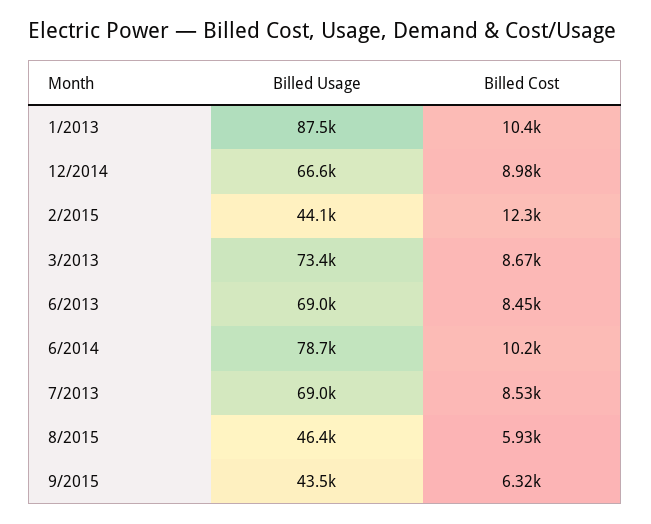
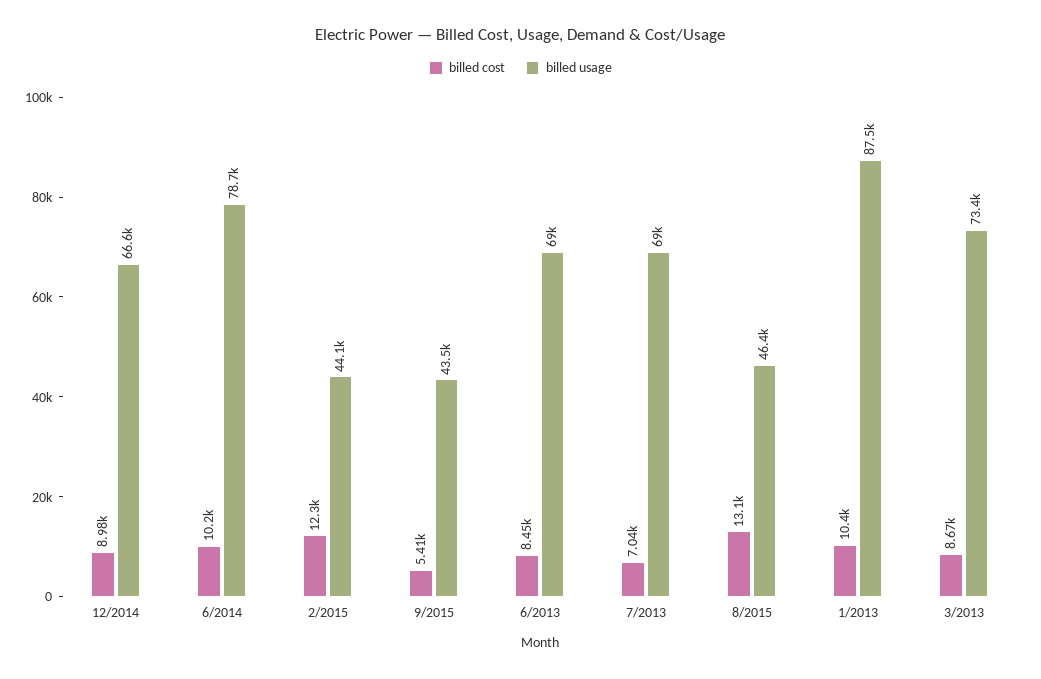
  {
    "Billed Usage": {
      "1/2013": 87500,
      "12/2014": 66600,
      "2/2015": 44100,
      "3/2013": 73400,
      "6/2013": 69000,
      "6/2014": 78700,
      "7/2013": 69000,
      "8/2015": 46400,
      "9/2015": 43500
    },
    "Billed Cost": {
      "1/2013": 10400,
      "12/2014": 8980,
      "2/2015": 12300,
      "3/2013": 8670,
      "6/2013": 8450,
      "6/2014": 10200,
-     "7/2013": 8530,
+     "7/2013": 7040,
-     "8/2015": 5930,
+     "8/2015": 13100,
-     "9/2015": 6320
+     "9/2015": 5410
    }
  }

